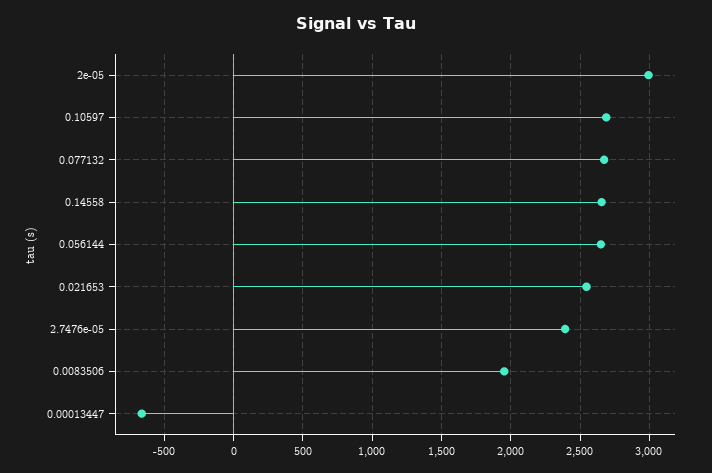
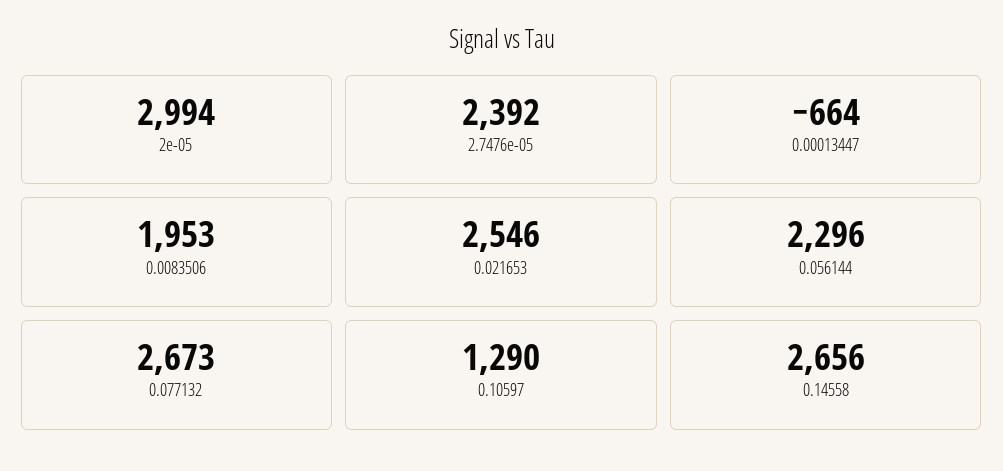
  {
    "2e-05": 2994,
-   "0.10597": 2700,
+   "0.10597": 1290,
    "0.077132": 2673,
    "0.14558": 2656,
-   "0.056144": 2650,
+   "0.056144": 2296,
    "0.021653": 2546,
    "2.7476e-05": 2392,
    "0.0083506": 1953,
    "0.00013447": -664
  }

